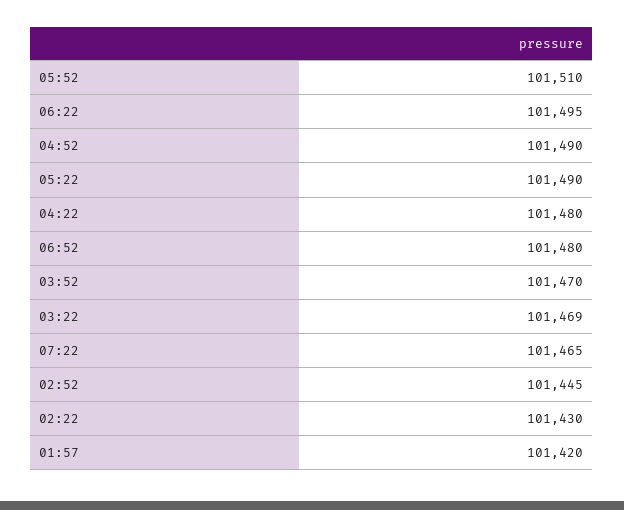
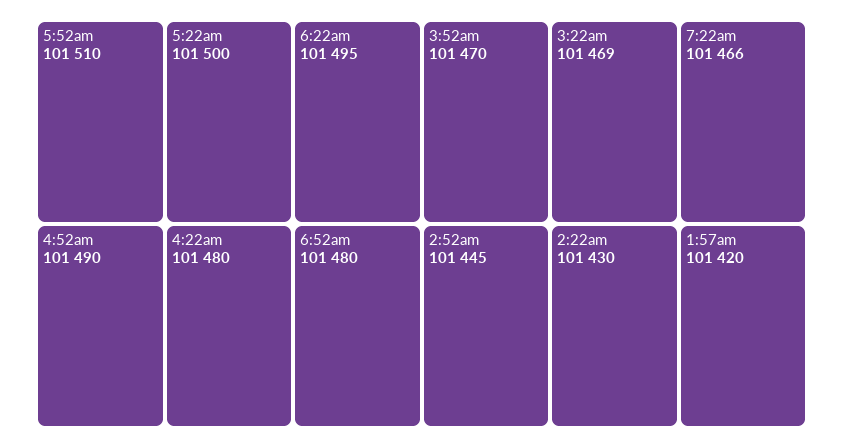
  {
    "05:52": 101510,
    "06:22": 101495,
    "04:52": 101490,
-   "05:22": 101490,
+   "05:22": 101500,
    "04:22": 101480,
    "06:52": 101480,
    "03:52": 101470,
    "03:22": 101469,
-   "07:22": 101465,
+   "07:22": 101466,
    "02:52": 101445,
    "02:22": 101430,
    "01:57": 101420
  }

